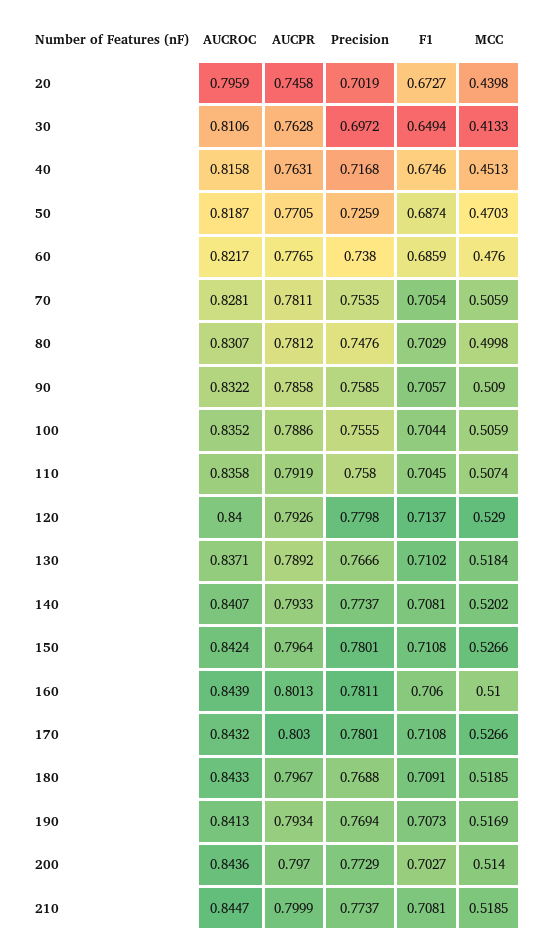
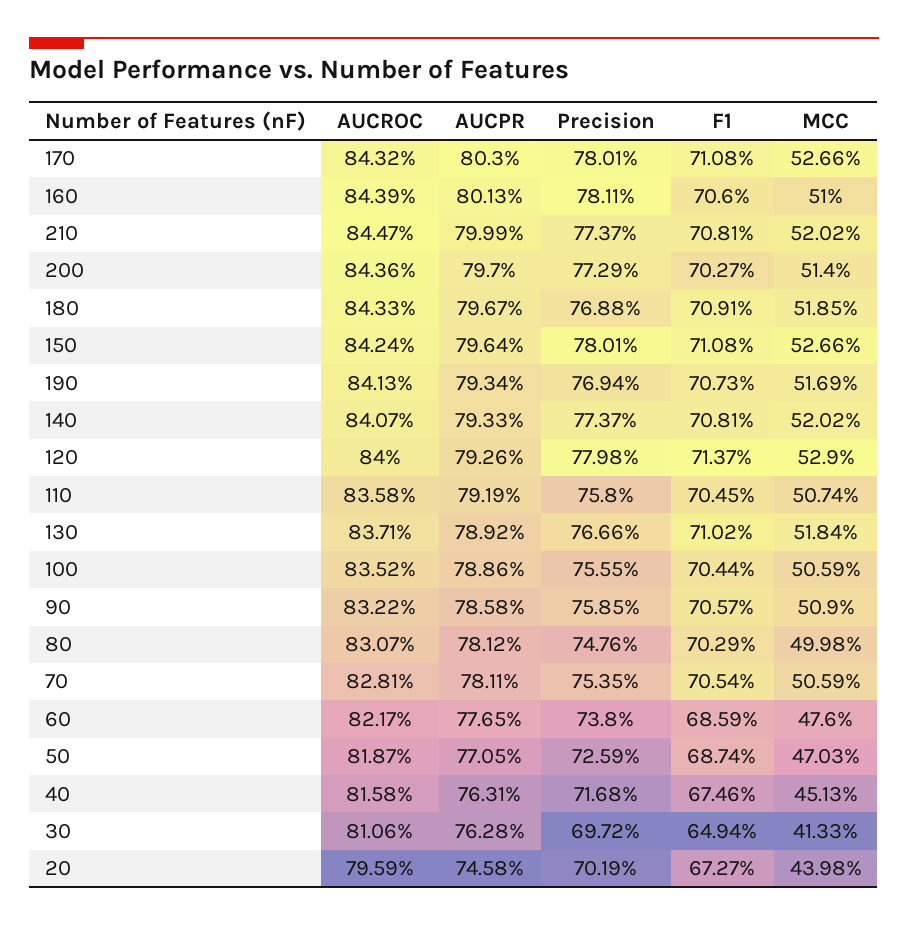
  {
    "AUCROC": {
      "20": 0.7959,
      "30": 0.8106,
      "40": 0.8158,
      "50": 0.8187,
      "60": 0.8217,
      "70": 0.8281,
      "80": 0.8307,
      "90": 0.8322,
      "100": 0.8352,
      "110": 0.8358,
      "120": 0.84,
      "130": 0.8371,
      "140": 0.8407,
      "150": 0.8424,
      "160": 0.8439,
      "170": 0.8432,
      "180": 0.8433,
      "190": 0.8413,
      "200": 0.8436,
      "210": 0.8447
    },
    "AUCPR": {
      "20": 0.7458,
      "30": 0.7628,
      "40": 0.7631,
      "50": 0.7705,
      "60": 0.7765,
      "70": 0.7811,
      "80": 0.7812,
      "90": 0.7858,
      "100": 0.7886,
      "110": 0.7919,
      "120": 0.7926,
      "130": 0.7892,
      "140": 0.7933,
      "150": 0.7964,
      "160": 0.8013,
      "170": 0.803,
      "180": 0.7967,
      "190": 0.7934,
      "200": 0.797,
      "210": 0.7999
    },
    "Precision": {
      "20": 0.7019,
      "30": 0.6972,
      "40": 0.7168,
      "50": 0.7259,
      "60": 0.738,
      "70": 0.7535,
      "80": 0.7476,
      "90": 0.7585,
      "100": 0.7555,
      "110": 0.758,
      "120": 0.7798,
      "130": 0.7666,
      "140": 0.7737,
      "150": 0.7801,
      "160": 0.7811,
      "170": 0.7801,
      "180": 0.7688,
      "190": 0.7694,
      "200": 0.7729,
      "210": 0.7737
    },
    "F1": {
      "20": 0.6727,
      "30": 0.6494,
      "40": 0.6746,
      "50": 0.6874,
      "60": 0.6859,
      "70": 0.7054,
      "80": 0.7029,
      "90": 0.7057,
      "100": 0.7044,
      "110": 0.7045,
      "120": 0.7137,
      "130": 0.7102,
      "140": 0.7081,
      "150": 0.7108,
      "160": 0.706,
      "170": 0.7108,
      "180": 0.7091,
      "190": 0.7073,
      "200": 0.7027,
      "210": 0.7081
    },
    "MCC": {
      "20": 0.4398,
      "30": 0.4133,
      "40": 0.4513,
      "50": 0.4703,
      "60": 0.476,
      "70": 0.5059,
      "80": 0.4998,
      "90": 0.509,
      "100": 0.5059,
      "110": 0.5074,
      "120": 0.529,
      "130": 0.5184,
      "140": 0.5202,
      "150": 0.5266,
      "160": 0.51,
      "170": 0.5266,
      "180": 0.5185,
      "190": 0.5169,
      "200": 0.514,
-     "210": 0.5185
+     "210": 0.5202
    }
  }

